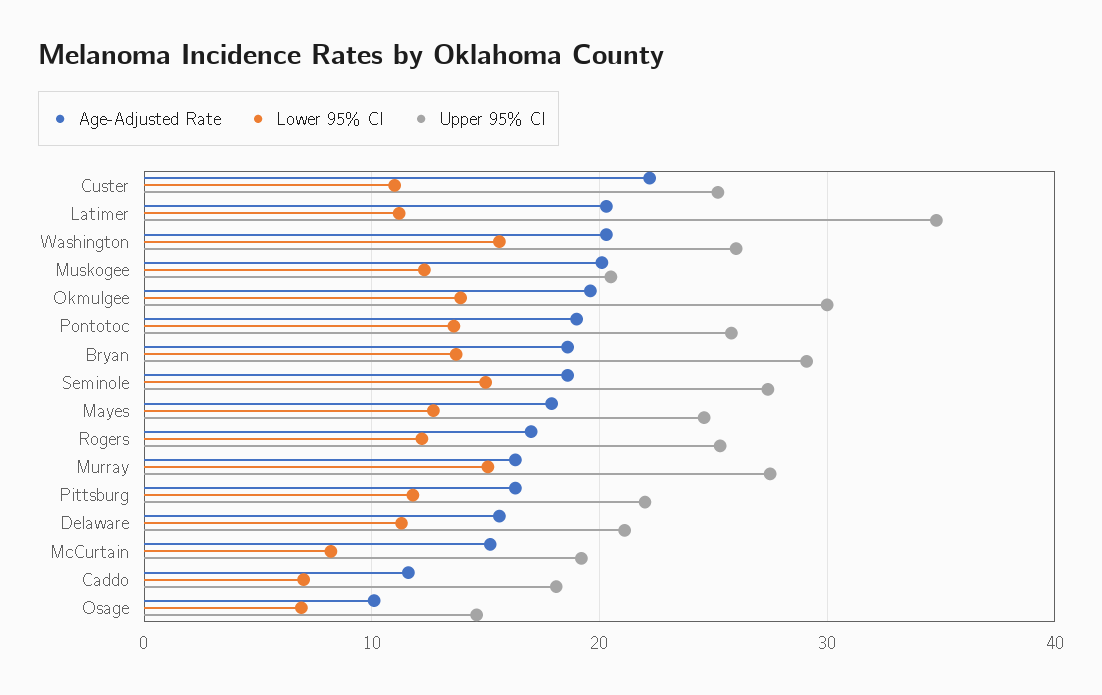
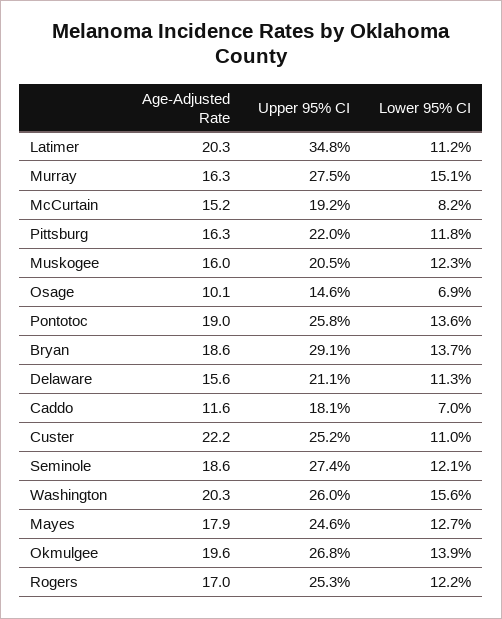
  {
    "Age-Adjusted Rate": {
      "Custer": 22.2,
      "Latimer": 20.3,
      "Washington": 20.3,
-     "Muskogee": 20,
+     "Muskogee": 16,
      "Okmulgee": 19.6,
      "Pontotoc": 19,
      "Bryan": 18.6,
      "Seminole": 18.6,
      "Mayes": 17.9,
      "Rogers": 17,
      "Murray": 16.3,
      "Pittsburg": 16.3,
      "Delaware": 15.6,
      "McCurtain": 15.2,
      "Caddo": 11.6,
      "Osage": 10.1
    },
    "Lower 95% CI": {
      "Custer": 11,
      "Latimer": 11.2,
      "Washington": 15.6,
      "Muskogee": 12.3,
      "Okmulgee": 13.9,
      "Pontotoc": 13.6,
      "Bryan": 13.7,
-     "Seminole": 15,
+     "Seminole": 12.1,
      "Mayes": 12.7,
      "Rogers": 12.2,
      "Murray": 15.1,
      "Pittsburg": 11.8,
      "Delaware": 11.3,
      "McCurtain": 8.2,
      "Caddo": 7,
      "Osage": 6.9
    },
    "Upper 95% CI": {
      "Custer": 25.2,
      "Latimer": 34.8,
      "Washington": 26,
      "Muskogee": 20.5,
-     "Okmulgee": 30,
+     "Okmulgee": 26.8,
      "Pontotoc": 25.8,
      "Bryan": 29.1,
      "Seminole": 27.4,
      "Mayes": 24.6,
      "Rogers": 25.3,
      "Murray": 27.5,
      "Pittsburg": 22,
      "Delaware": 21.1,
      "McCurtain": 19.2,
      "Caddo": 18.1,
      "Osage": 14.6
    }
  }

